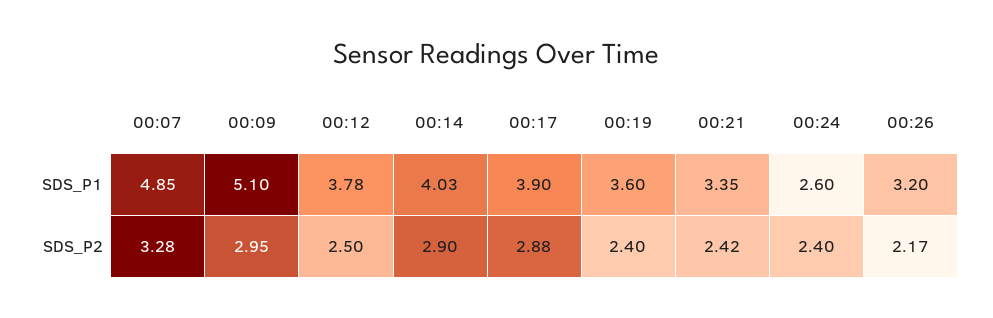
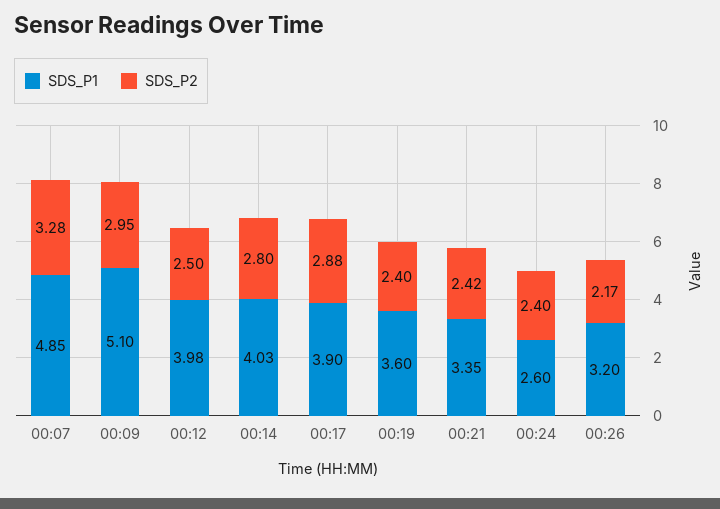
  {
    "SDS_P1": {
      "00:07": 4.85,
      "00:09": 5.1,
-     "00:12": 3.78,
+     "00:12": 3.98,
      "00:14": 4.03,
      "00:17": 3.9,
      "00:19": 3.6,
      "00:21": 3.35,
      "00:24": 2.6,
      "00:26": 3.2
    },
    "SDS_P2": {
      "00:07": 3.28,
      "00:09": 2.95,
      "00:12": 2.5,
-     "00:14": 2.9,
+     "00:14": 2.8,
      "00:17": 2.88,
      "00:19": 2.4,
      "00:21": 2.42,
      "00:24": 2.4,
      "00:26": 2.17
    }
  }

